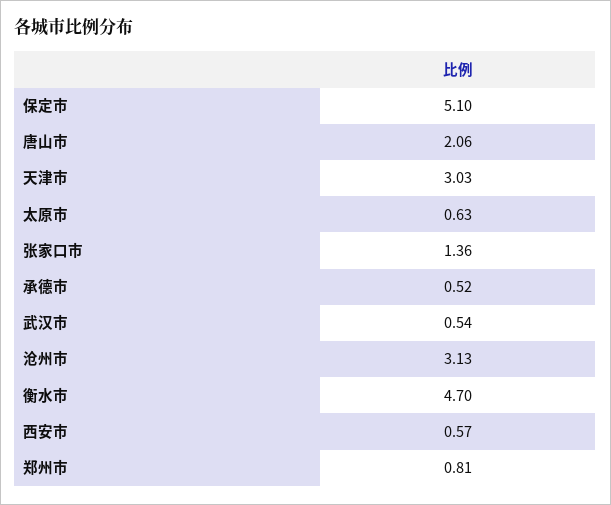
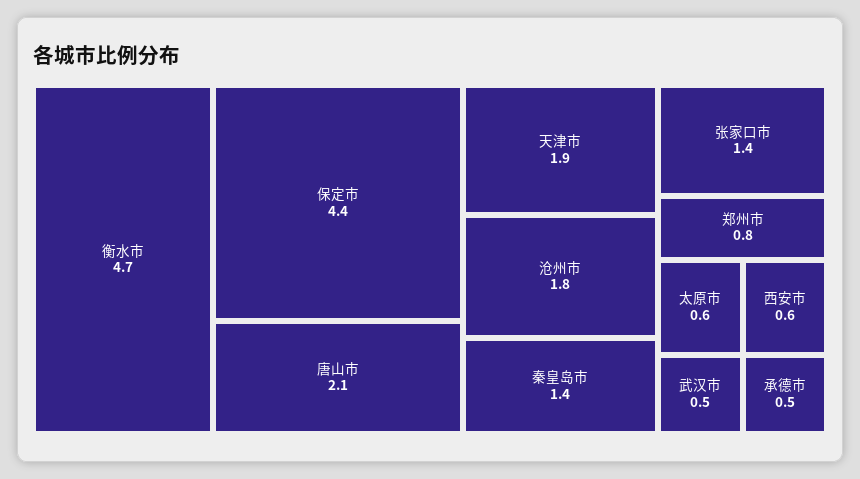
  {
-   "保定市": 5.1,
+   "保定市": 4.4,
    "唐山市": 2.06,
-   "天津市": 3.03,
+   "天津市": 1.9,
    "太原市": 0.63,
    "张家口市": 1.36,
    "承德市": 0.52,
    "武汉市": 0.54,
-   "沧州市": 3.13,
+   "沧州市": 1.8,
    "衡水市": 4.7,
    "西安市": 0.57,
-   "郑州市": 0.81
+   "郑州市": 0.81,
+   "秦皇岛市": 1.4
  }

